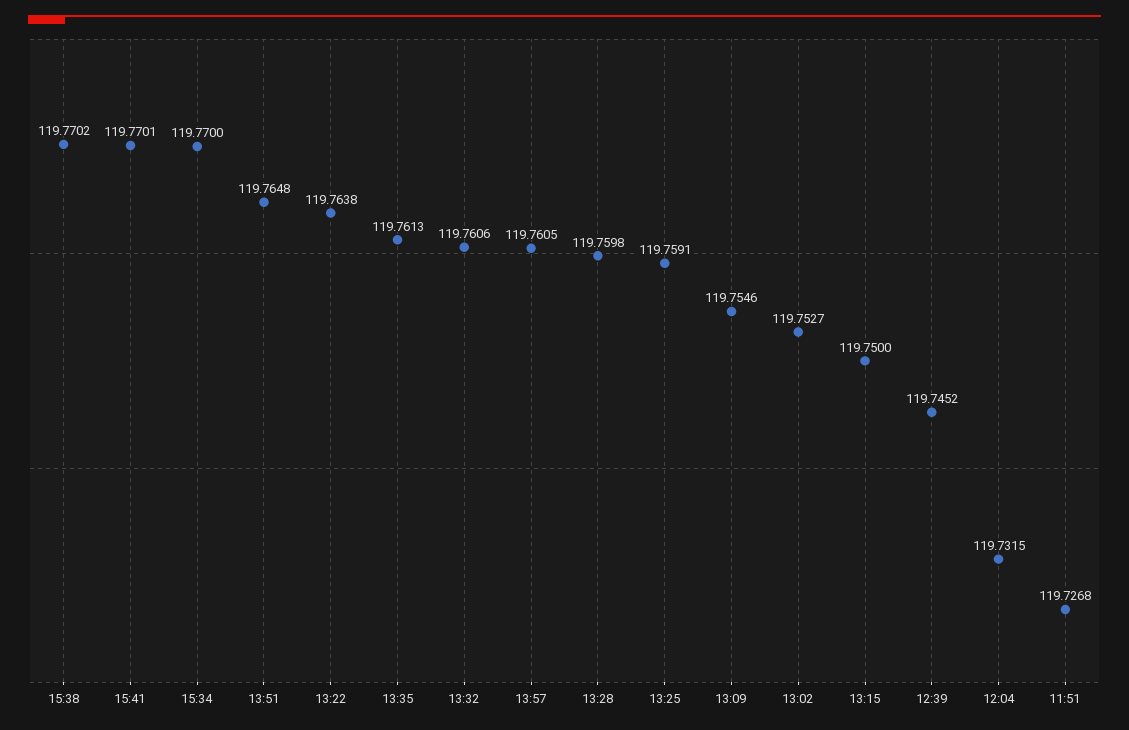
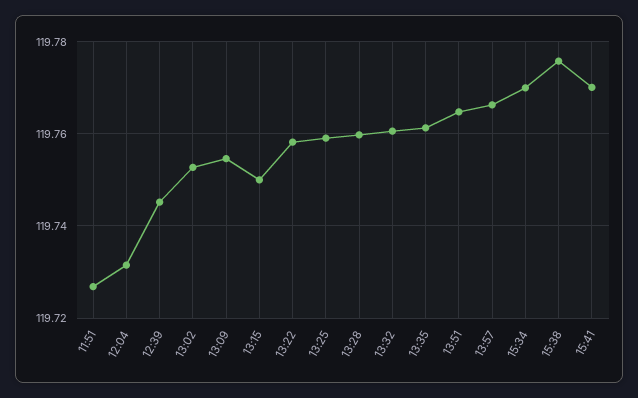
  {
-   "15:38": 119.7702,
+   "15:38": 119.776,
    "15:41": 119.7701,
    "15:34": 119.77,
    "13:51": 119.7648,
-   "13:22": 119.7638,
+   "13:22": 119.758,
    "13:35": 119.7613,
    "13:32": 119.7606,
-   "13:57": 119.7605,
+   "13:57": 119.766,
    "13:28": 119.7598,
    "13:25": 119.7591,
    "13:09": 119.7546,
    "13:02": 119.7527,
    "13:15": 119.75,
    "12:39": 119.7452,
    "12:04": 119.7315,
    "11:51": 119.7268
  }

